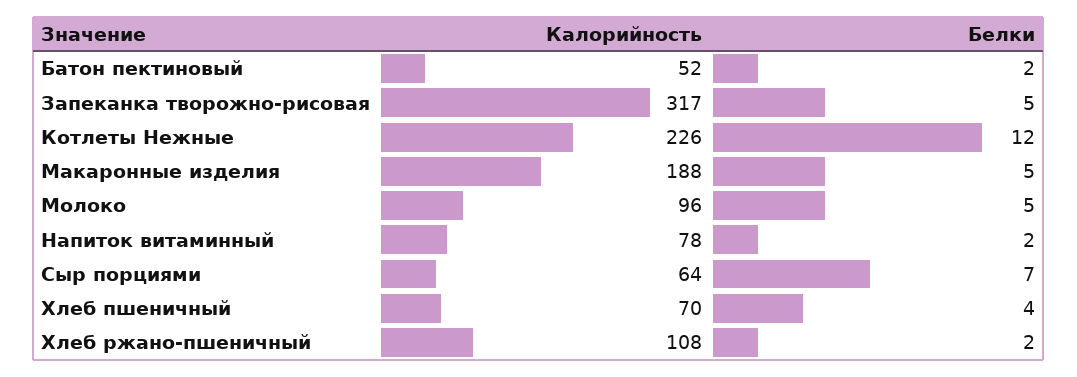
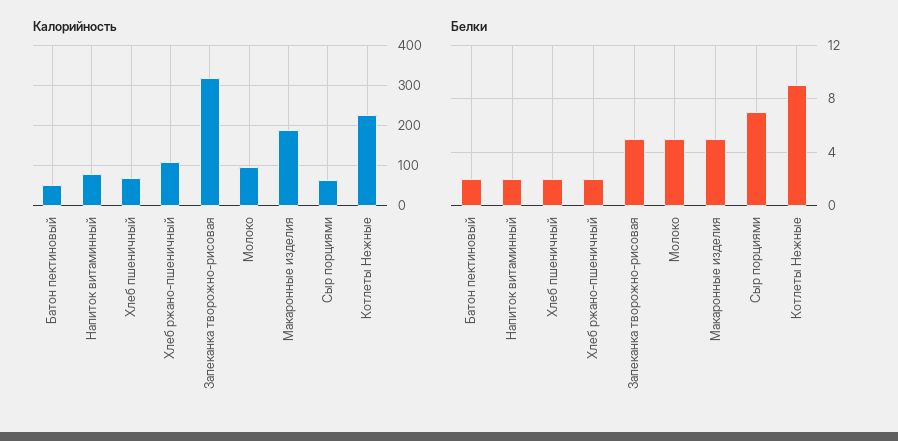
  {
    "Калорийность": {
      "Батон пектиновый": 52,
      "Запеканка творожно-рисовая": 317,
      "Котлеты Нежные": 226,
      "Макаронные изделия": 188,
      "Молоко": 96,
      "Напиток витаминный": 78,
      "Сыр порциями": 64,
      "Хлеб пшеничный": 70,
      "Хлеб ржано-пшеничный": 108
    },
    "Белки": {
      "Батон пектиновый": 2,
      "Запеканка творожно-рисовая": 5,
-     "Котлеты Нежные": 12,
+     "Котлеты Нежные": 9,
      "Макаронные изделия": 5,
      "Молоко": 5,
      "Напиток витаминный": 2,
      "Сыр порциями": 7,
-     "Хлеб пшеничный": 4,
+     "Хлеб пшеничный": 2,
      "Хлеб ржано-пшеничный": 2
    }
  }

